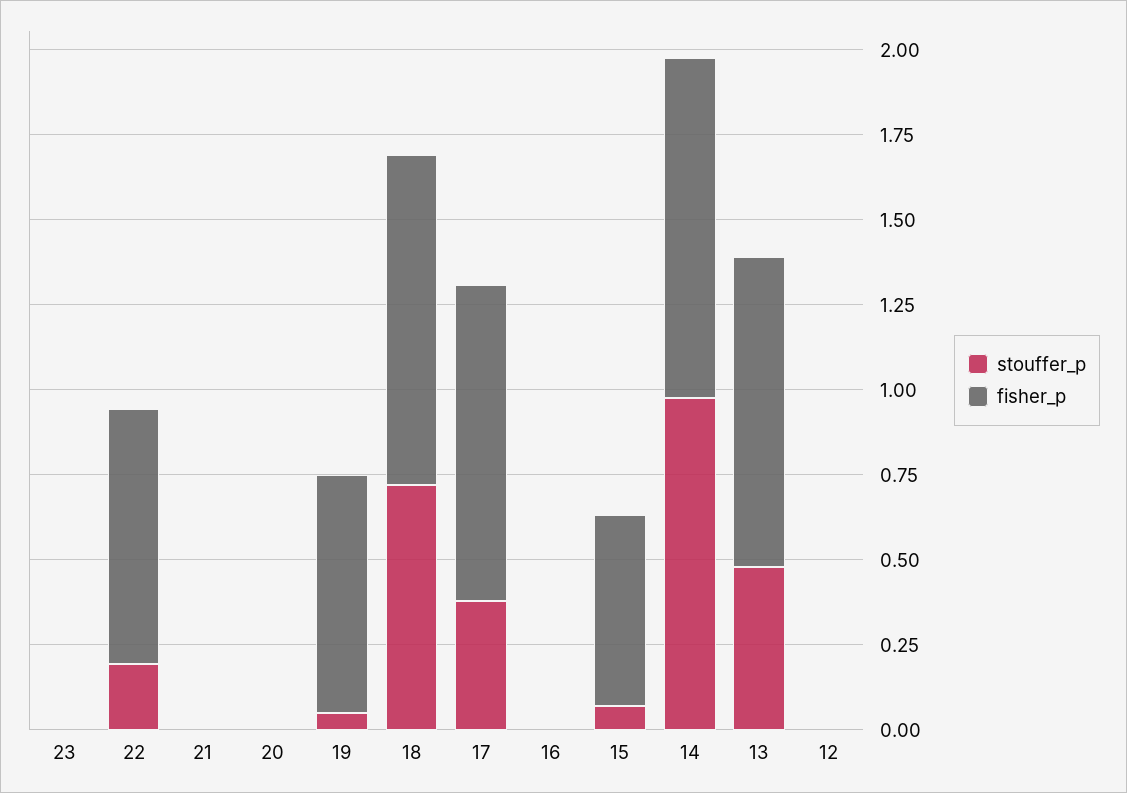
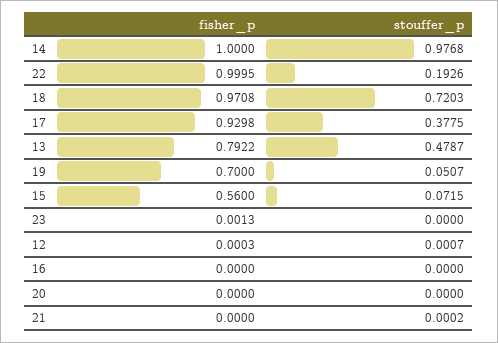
  {
    "stouffer_p": {
      "23": 0,
      "22": 0.1926,
      "21": 0.0002,
      "20": 0,
      "19": 0.0507,
      "18": 0.7203,
      "17": 0.3775,
      "16": 0,
      "15": 0.0715,
      "14": 0.9768,
      "13": 0.4787,
      "12": 0.0007
    },
    "fisher_p": {
      "23": 0.0013,
-     "22": 0.75,
+     "22": 0.9995,
      "21": 0,
      "20": 0,
      "19": 0.7,
      "18": 0.9708,
      "17": 0.9298,
      "16": 0,
      "15": 0.56,
      "14": 1,
-     "13": 0.9,
+     "13": 0.7922,
      "12": 0.0003
    }
  }

